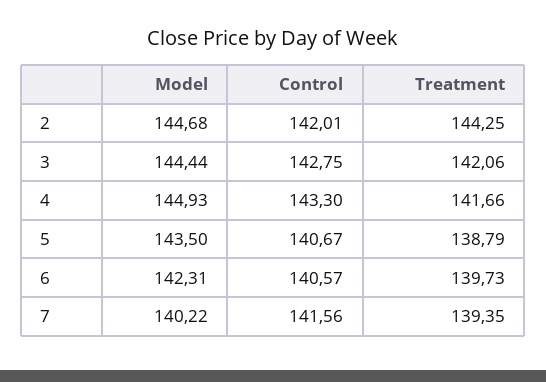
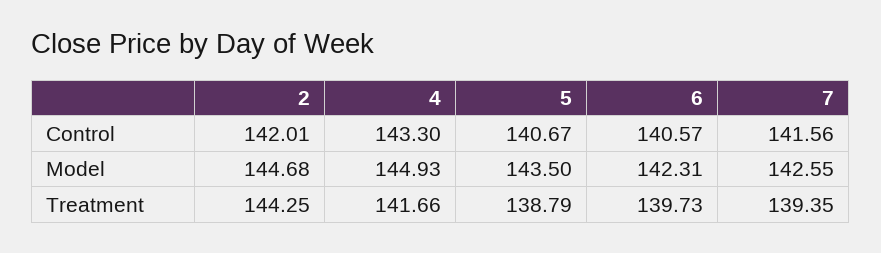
  {
    "Model": {
      "2": 144.68,
-     "3": 144.44,
      "4": 144.93,
      "5": 143.5,
      "6": 142.31,
-     "7": 140.22
+     "7": 142.55
    },
    "Control": {
      "2": 142.01,
-     "3": 142.75,
      "4": 143.3,
      "5": 140.67,
      "6": 140.57,
      "7": 141.56
    },
    "Treatment": {
      "2": 144.25,
-     "3": 142.06,
      "4": 141.66,
      "5": 138.79,
      "6": 139.73,
      "7": 139.35
    }
  }

